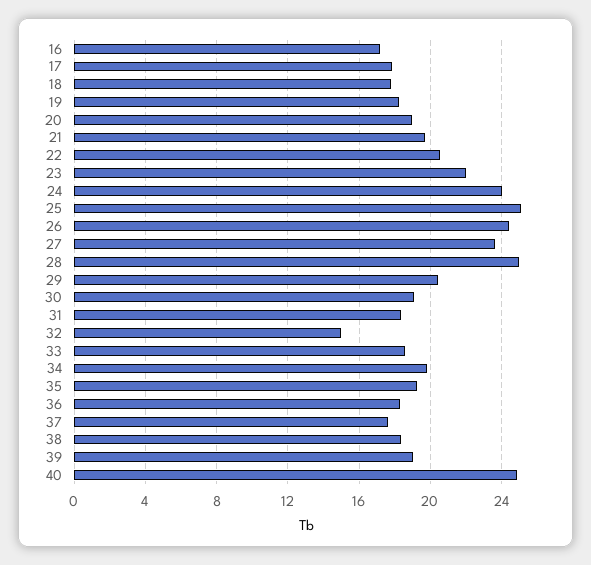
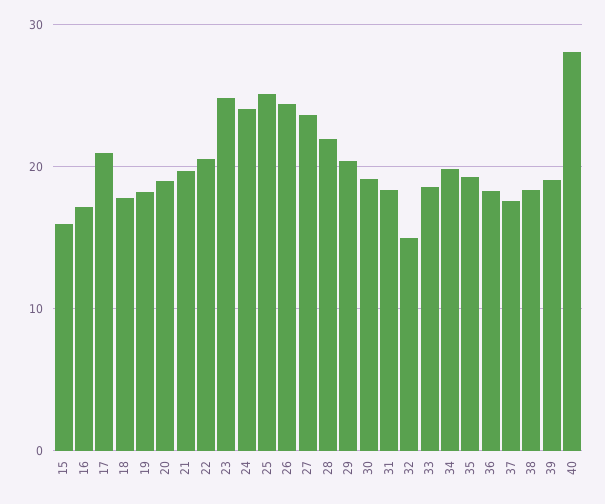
  {
    "16": 17,
-   "17": 18,
+   "17": 21,
    "18": 18,
    "19": 18,
    "20": 19,
    "21": 19.5,
    "22": 20.5,
-   "23": 22,
+   "23": 25,
    "24": 24,
    "25": 25,
    "26": 24.5,
    "27": 23.5,
-   "28": 25,
+   "28": 22,
    "29": 20.5,
    "30": 19,
    "31": 18.5,
    "32": 15,
    "33": 18.5,
    "34": 20,
    "35": 19.5,
    "36": 18.5,
    "37": 17.5,
    "38": 18.5,
    "39": 19,
-   "40": 25
+   "40": 28,
+   "15": 16
  }

